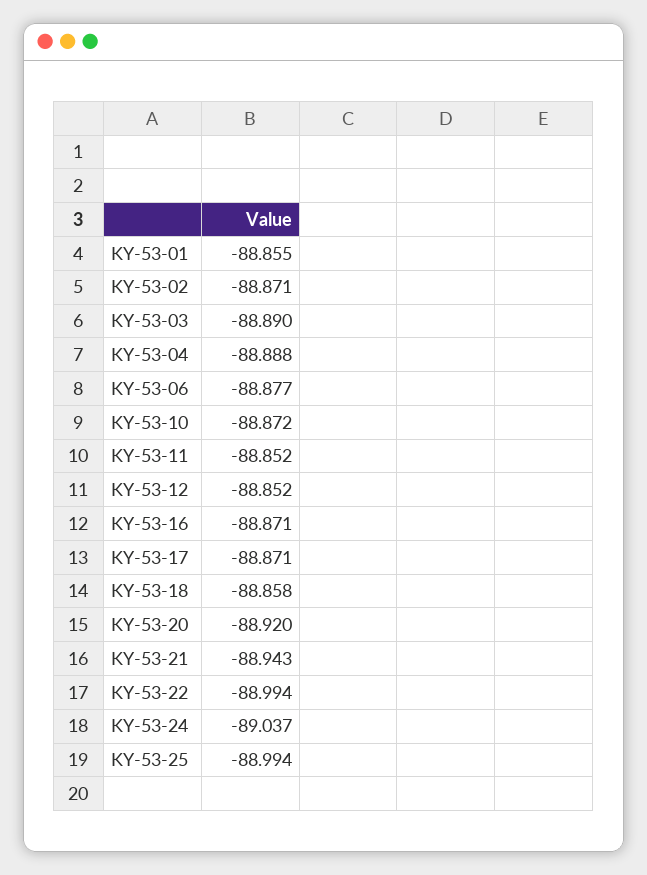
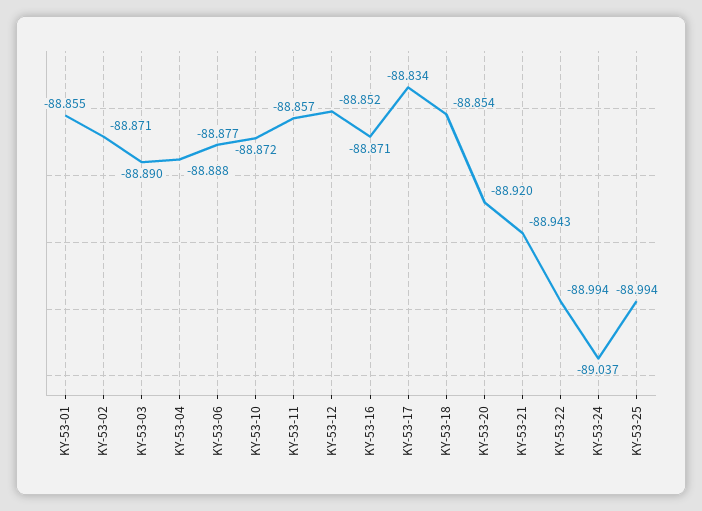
  {
    "KY-53-01": -88.855,
    "KY-53-02": -88.871,
    "KY-53-03": -88.89,
    "KY-53-04": -88.888,
    "KY-53-06": -88.877,
    "KY-53-10": -88.872,
-   "KY-53-11": -88.852,
+   "KY-53-11": -88.857,
    "KY-53-12": -88.852,
    "KY-53-16": -88.871,
-   "KY-53-17": -88.871,
+   "KY-53-17": -88.834,
-   "KY-53-18": -88.858,
+   "KY-53-18": -88.854,
    "KY-53-20": -88.92,
    "KY-53-21": -88.943,
    "KY-53-22": -88.994,
    "KY-53-24": -89.037,
    "KY-53-25": -88.994
  }

